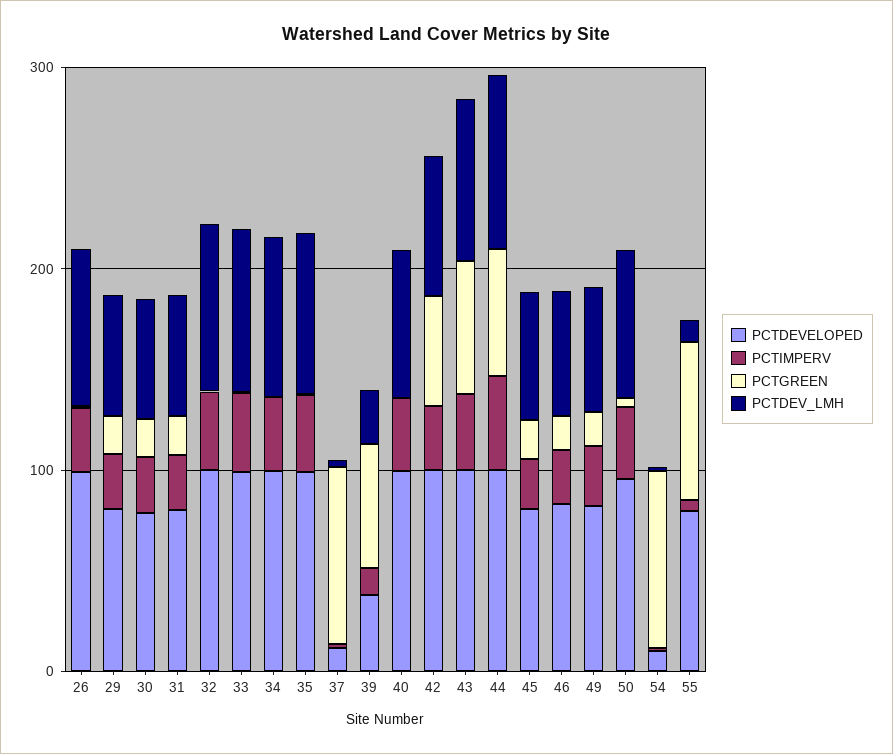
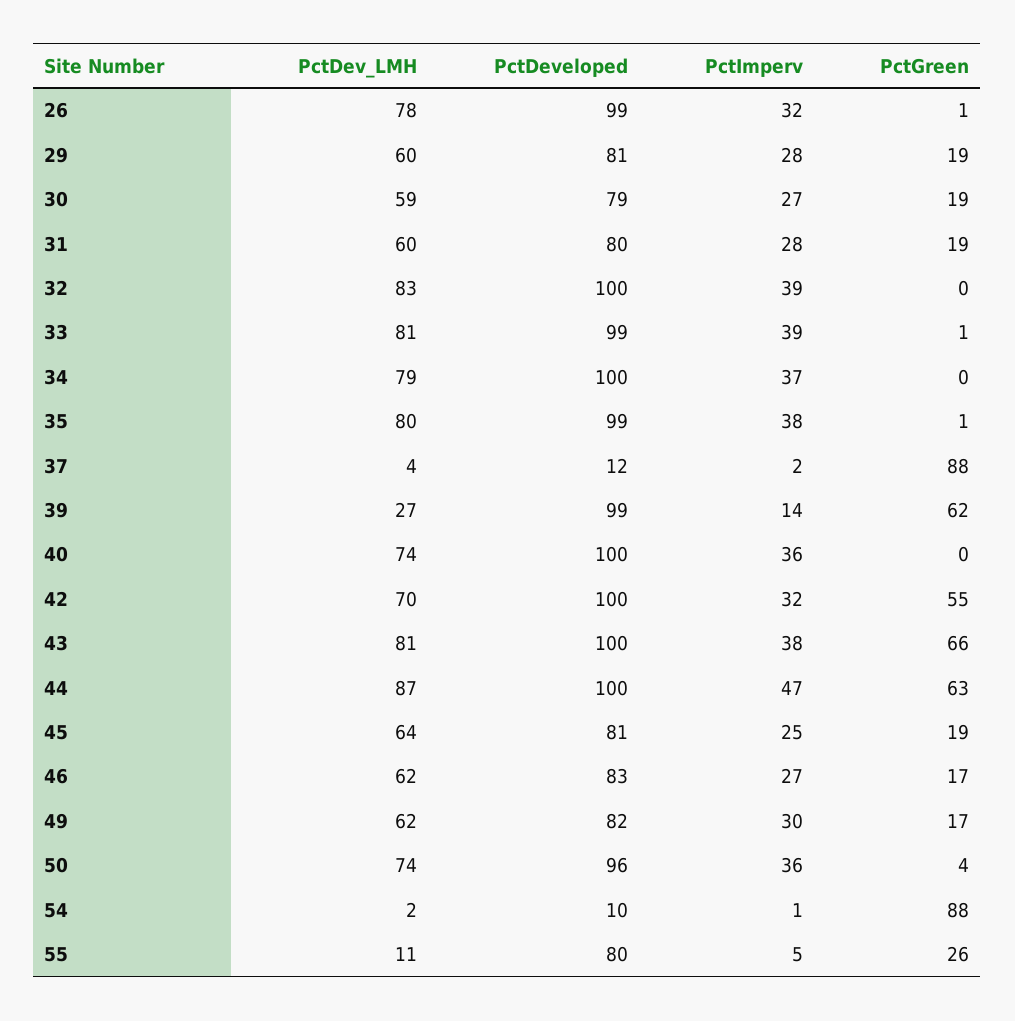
  {
    "PCTDEVELOPED": {
      "26": 99,
      "29": 81,
      "30": 79,
      "31": 80,
      "32": 100,
      "33": 99,
      "34": 100,
      "35": 99,
      "37": 12,
-     "39": 40,
+     "39": 99,
      "40": 100,
      "42": 100,
      "43": 100,
      "44": 100,
      "45": 81,
      "46": 83,
      "49": 82,
      "50": 96,
      "54": 10,
      "55": 80
    },
    "PCTIMPERV": {
      "26": 32,
      "29": 28,
      "30": 27,
      "31": 28,
      "32": 39,
      "33": 39,
      "34": 37,
      "35": 38,
      "37": 2,
      "39": 14,
      "40": 36,
      "42": 32,
      "43": 38,
      "44": 47,
      "45": 25,
      "46": 27,
      "49": 30,
      "50": 36,
      "54": 1,
      "55": 5
    },
    "PCTGREEN": {
      "26": 1,
      "29": 19,
      "30": 19,
      "31": 19,
      "32": 0,
      "33": 1,
      "34": 0,
      "35": 1,
      "37": 88,
      "39": 62,
      "40": 0,
      "42": 55,
      "43": 66,
      "44": 63,
      "45": 19,
      "46": 17,
      "49": 17,
      "50": 4,
      "54": 88,
-     "55": 80
+     "55": 26
    },
    "PCTDEV_LMH": {
      "26": 78,
      "29": 60,
      "30": 59,
      "31": 60,
      "32": 83,
      "33": 81,
      "34": 79,
      "35": 80,
      "37": 4,
      "39": 27,
      "40": 74,
      "42": 70,
      "43": 81,
      "44": 87,
      "45": 64,
      "46": 62,
      "49": 62,
      "50": 74,
      "54": 2,
      "55": 11
    }
  }

